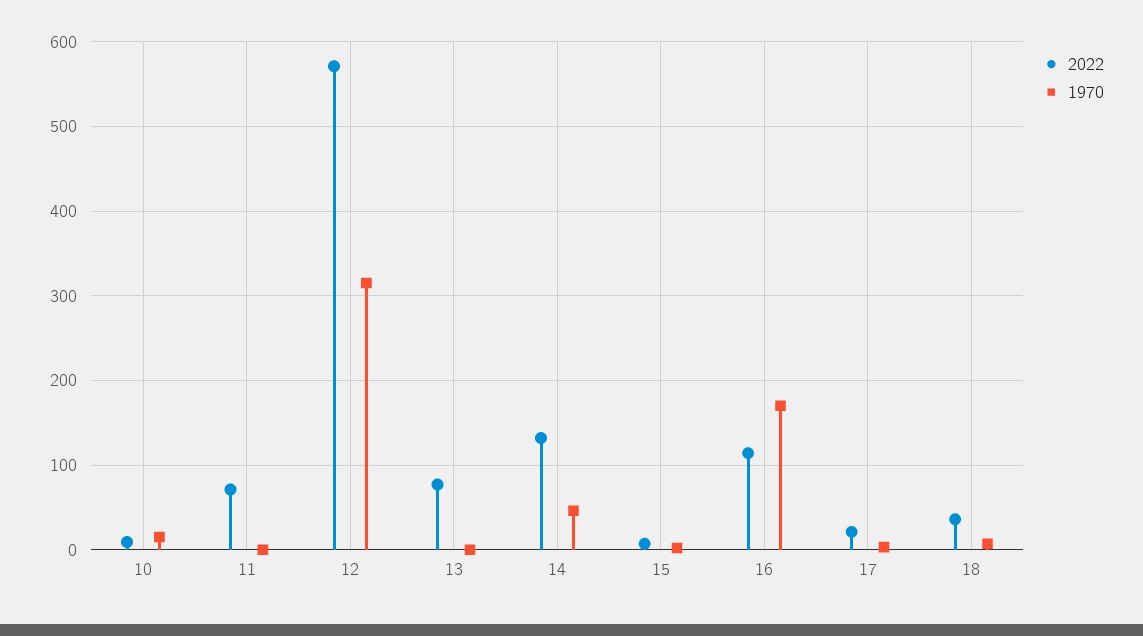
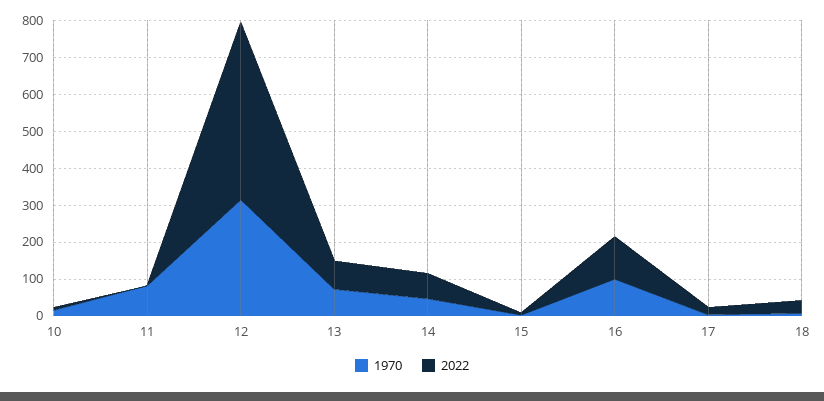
  {
    "2022": {
      "10": 10,
-     "11": 70,
+     "11": 0,
-     "12": 570,
+     "12": 475,
      "13": 80,
-     "14": 130,
+     "14": 75,
      "15": 10,
      "16": 110,
      "17": 20,
      "18": 40
    },
    "1970": {
      "10": 20,
-     "11": 0,
+     "11": 75,
      "12": 320,
-     "13": 0,
+     "13": 75,
      "14": 50,
      "15": 0,
-     "16": 170,
+     "16": 100,
      "17": 0,
      "18": 10
    }
  }

